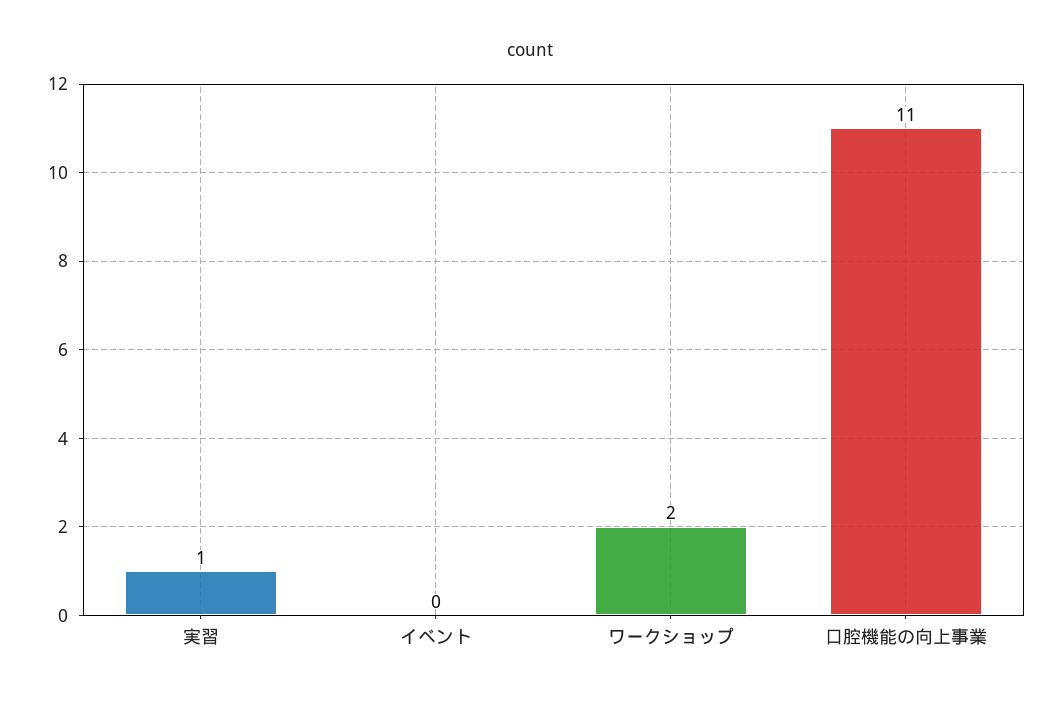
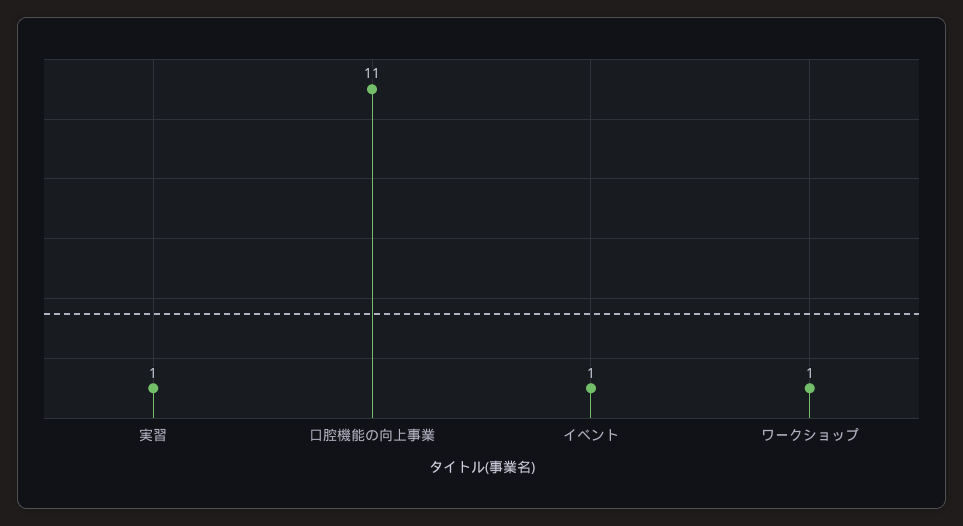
  {
    "実習": 1,
-   "イベント": 0,
+   "イベント": 1,
-   "ワークショップ": 2,
+   "ワークショップ": 1,
    "口腔機能の向上事業": 11
  }

